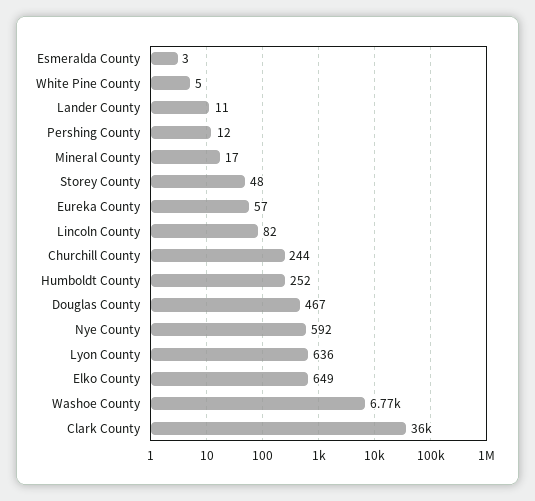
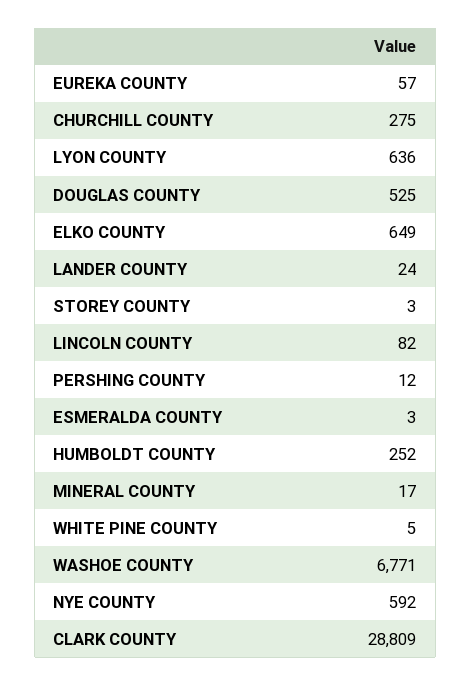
  {
    "Esmeralda County": 3,
    "White Pine County": 5,
-   "Lander County": 11,
+   "Lander County": 24,
    "Pershing County": 12,
    "Mineral County": 17,
-   "Storey County": 48,
+   "Storey County": 3,
    "Eureka County": 57,
    "Lincoln County": 82,
-   "Churchill County": 244,
+   "Churchill County": 275,
    "Humboldt County": 252,
-   "Douglas County": 467,
+   "Douglas County": 525,
    "Nye County": 592,
    "Lyon County": 636,
    "Elko County": 649,
    "Washoe County": 6771,
-   "Clark County": 36000
+   "Clark County": 28809
  }

